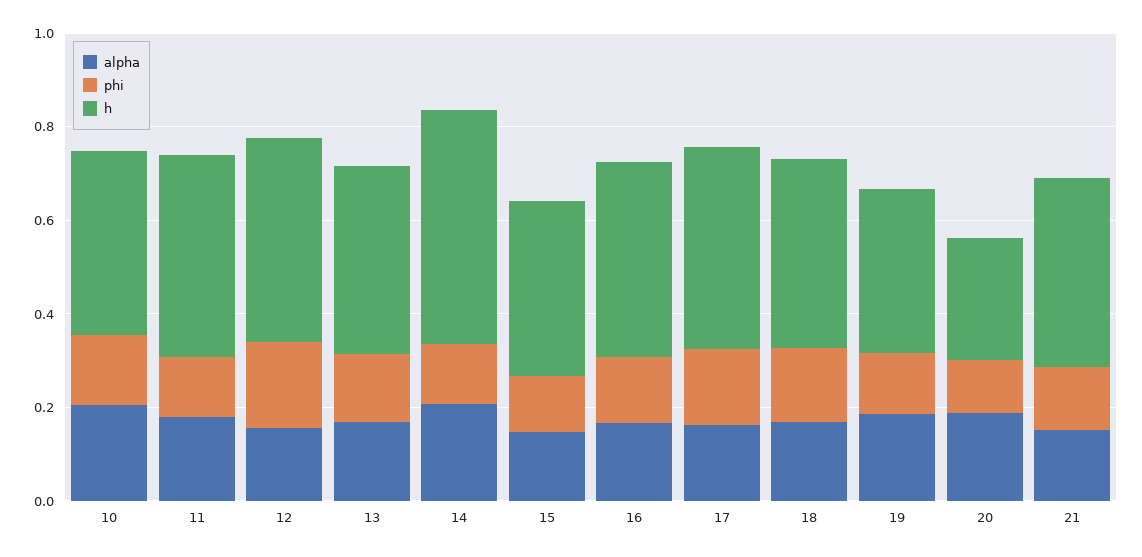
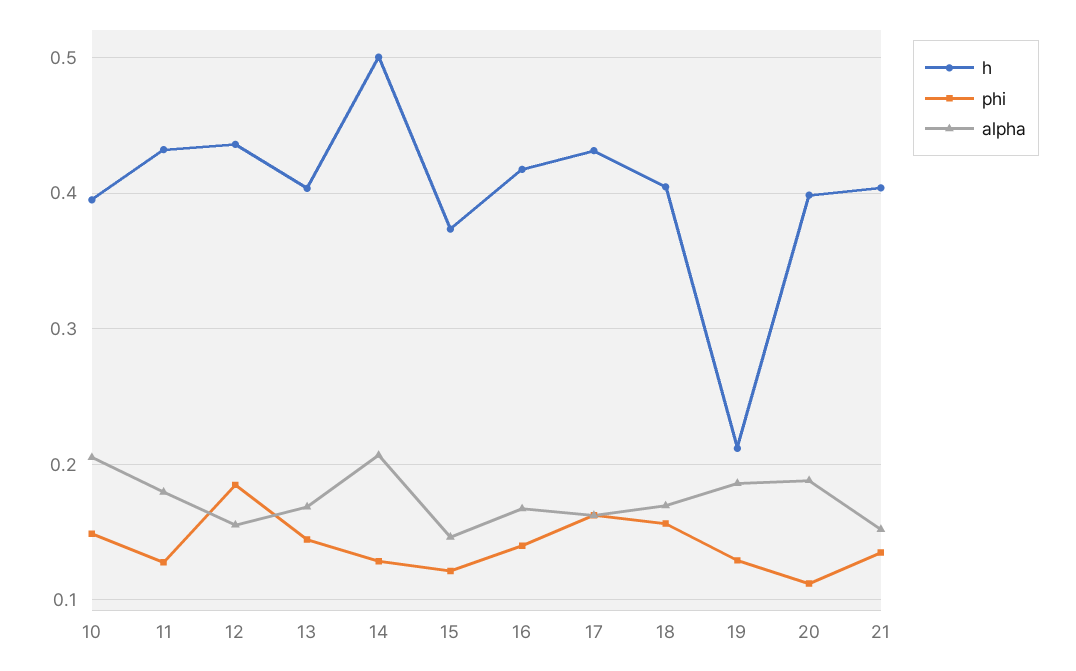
  {
    "alpha": {
      "10": 0.21,
      "11": 0.18,
      "12": 0.16,
      "13": 0.17,
      "14": 0.21,
      "15": 0.15,
      "16": 0.17,
      "17": 0.16,
      "18": 0.17,
      "19": 0.19,
      "20": 0.19,
      "21": 0.15
    },
    "phi": {
      "10": 0.15,
      "11": 0.13,
      "12": 0.18,
      "13": 0.14,
      "14": 0.13,
      "15": 0.12,
      "16": 0.14,
      "17": 0.16,
      "18": 0.16,
      "19": 0.13,
      "20": 0.11,
      "21": 0.13
    },
    "h": {
      "10": 0.39,
      "11": 0.43,
      "12": 0.44,
      "13": 0.4,
      "14": 0.5,
      "15": 0.37,
      "16": 0.42,
      "17": 0.43,
      "18": 0.4,
-     "19": 0.35,
+     "19": 0.21,
-     "20": 0.25,
+     "20": 0.4,
      "21": 0.4
    }
  }

